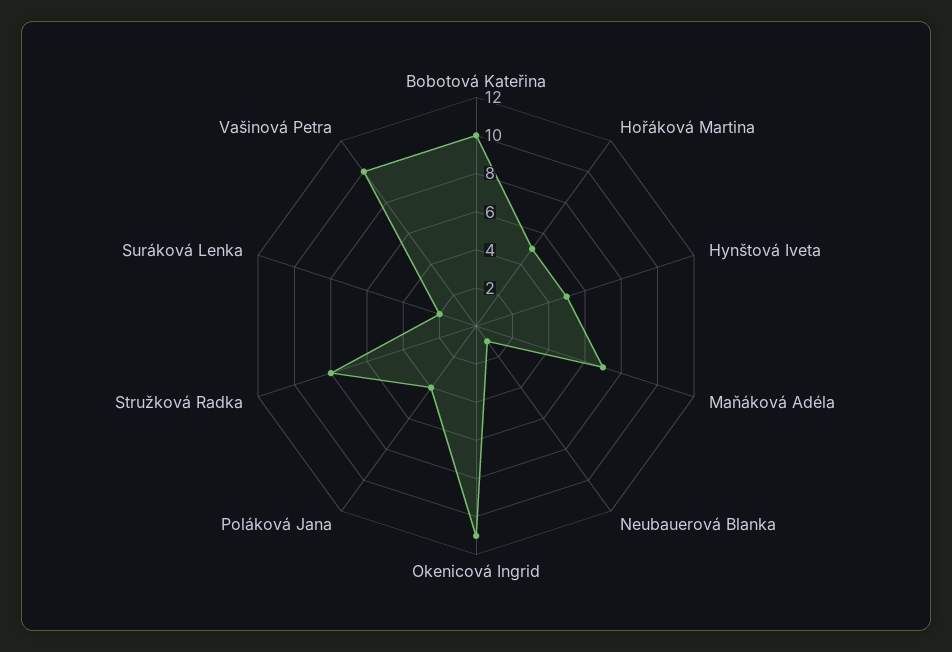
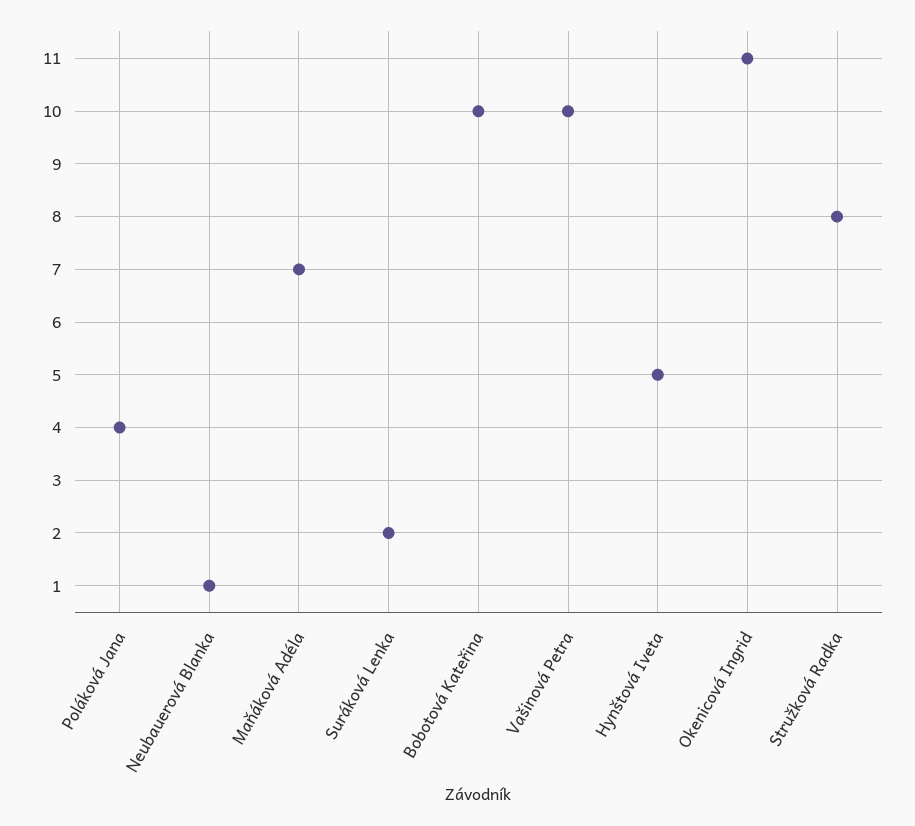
  {
    "Bobotová Kateřina": 10,
-   "Hořáková Martina": 5,
    "Hynštová Iveta": 5,
    "Maňáková Adéla": 7,
    "Neubauerová Blanka": 1,
    "Okenicová Ingrid": 11,
    "Poláková Jana": 4,
    "Stružková Radka": 8,
    "Suráková Lenka": 2,
    "Vašinová Petra": 10
  }

